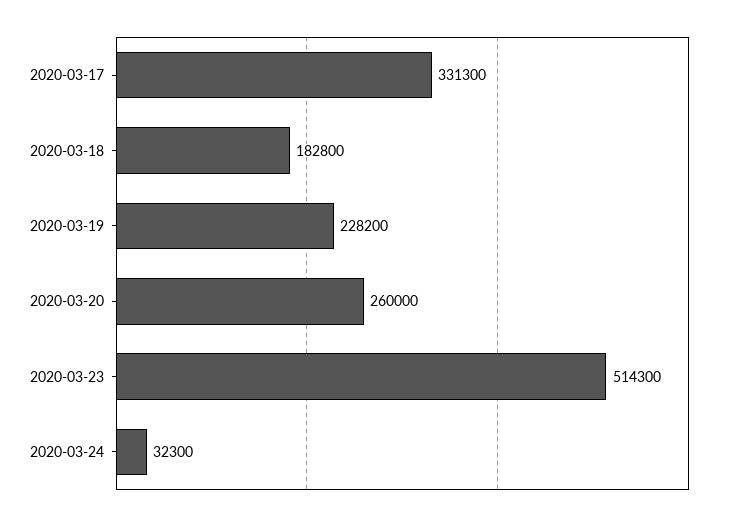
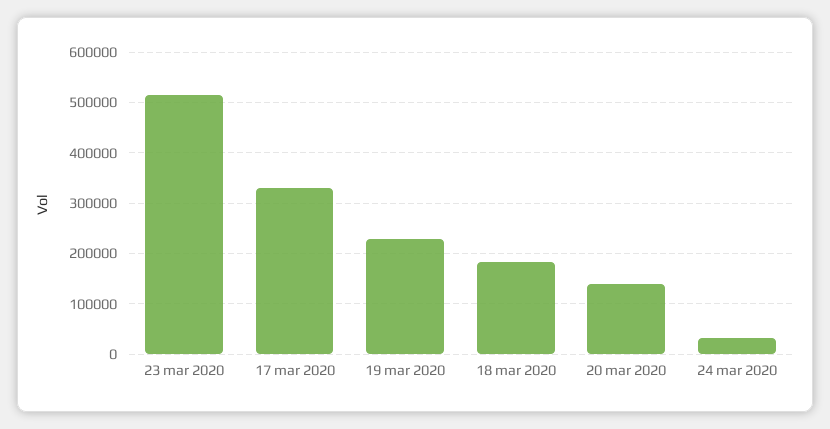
  {
    "2020-03-17": 331300,
    "2020-03-18": 182800,
    "2020-03-19": 228200,
-   "2020-03-20": 260000,
+   "2020-03-20": 140000,
    "2020-03-23": 514300,
    "2020-03-24": 32300
  }

